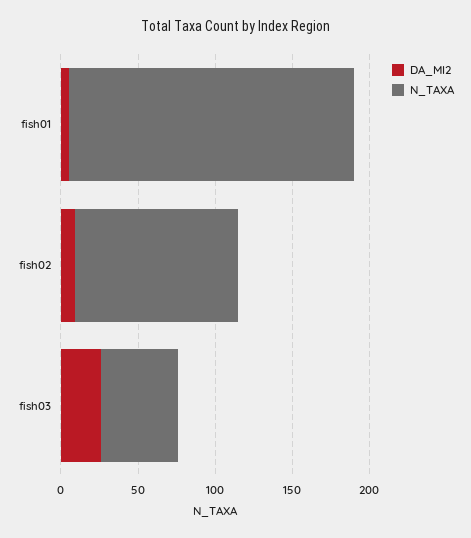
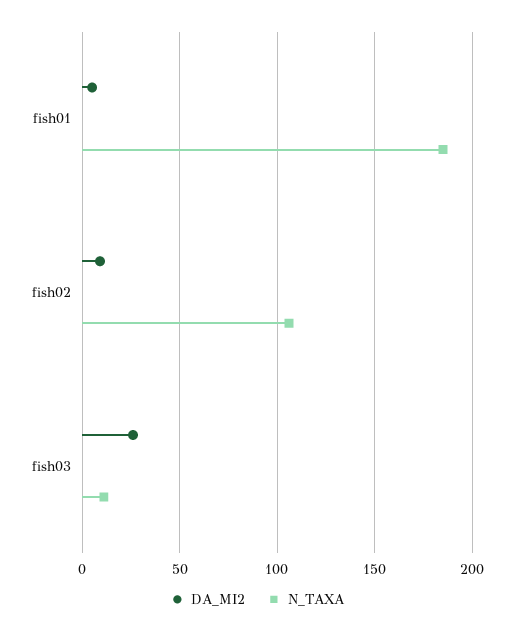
  {
    "DA_MI2": {
      "fish01": 5,
      "fish02": 10,
      "fish03": 25
    },
    "N_TAXA": {
      "fish01": 185,
      "fish02": 105,
-     "fish03": 50
+     "fish03": 10
    }
  }

